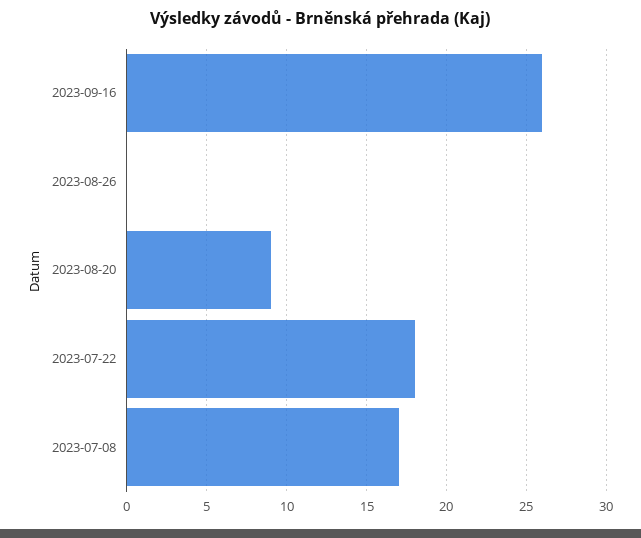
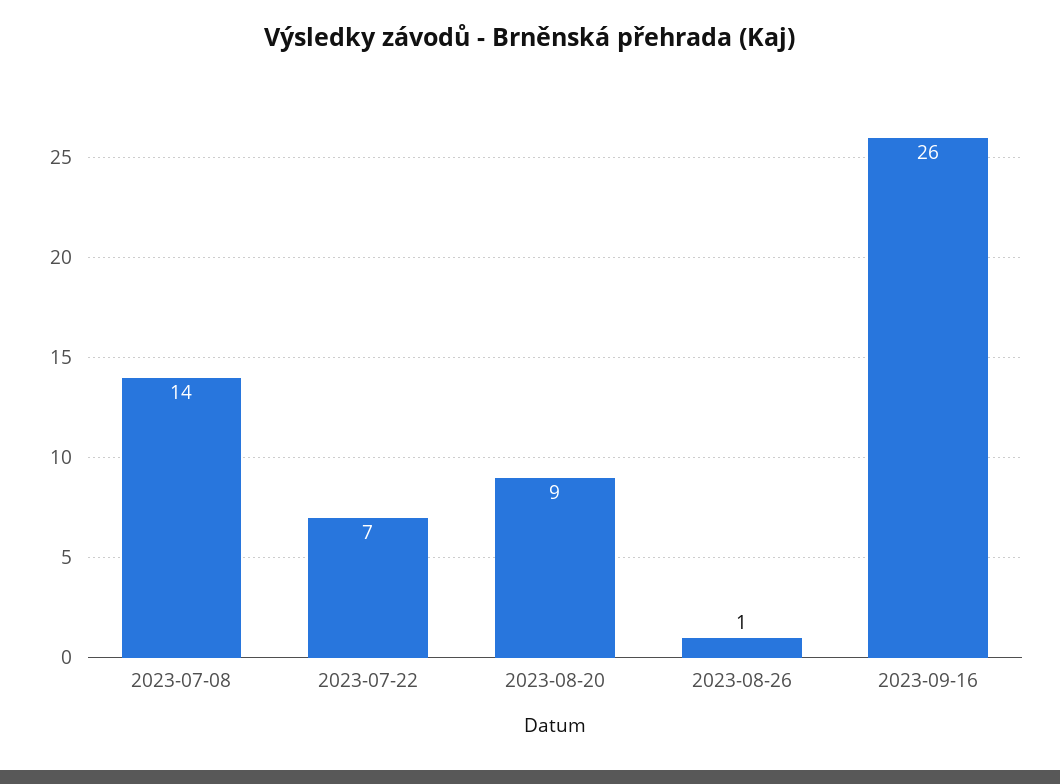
  {
    "2023-09-16": 26,
-   "2023-08-26": 0,
+   "2023-08-26": 1,
    "2023-08-20": 9,
-   "2023-07-22": 18,
+   "2023-07-22": 7,
-   "2023-07-08": 17
+   "2023-07-08": 14
  }

